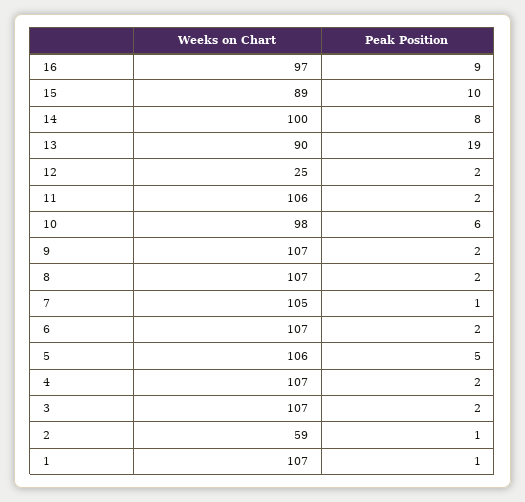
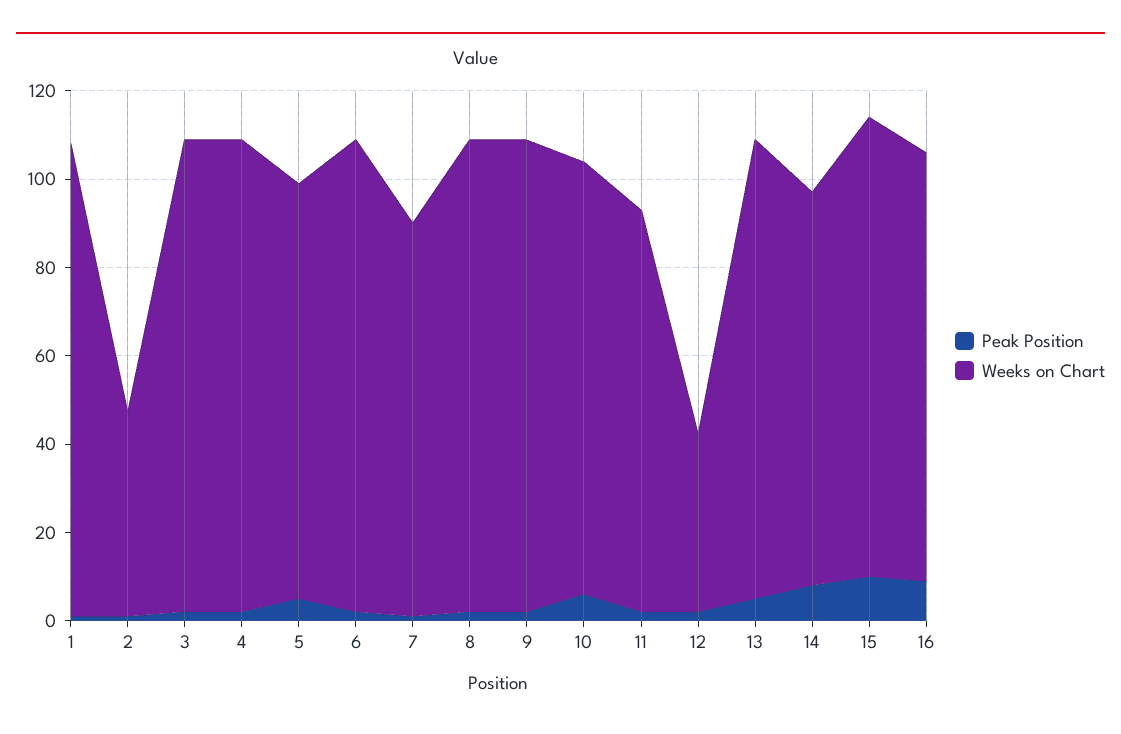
  {
    "Weeks on Chart": {
      "16": 97,
-     "15": 89,
+     "15": 105,
-     "14": 100,
+     "14": 90,
-     "13": 90,
+     "13": 105,
-     "12": 25,
+     "12": 40,
-     "11": 106,
+     "11": 90,
      "10": 98,
      "9": 107,
      "8": 107,
-     "7": 105,
+     "7": 90,
      "6": 107,
-     "5": 106,
+     "5": 95,
      "4": 107,
      "3": 107,
-     "2": 59,
+     "2": 45,
      "1": 107
    },
    "Peak Position": {
      "16": 9,
      "15": 10,
      "14": 8,
-     "13": 19,
+     "13": 5,
      "12": 2,
      "11": 2,
      "10": 6,
      "9": 2,
      "8": 2,
      "7": 1,
      "6": 2,
      "5": 5,
      "4": 2,
      "3": 2,
      "2": 1,
      "1": 1
    }
  }

